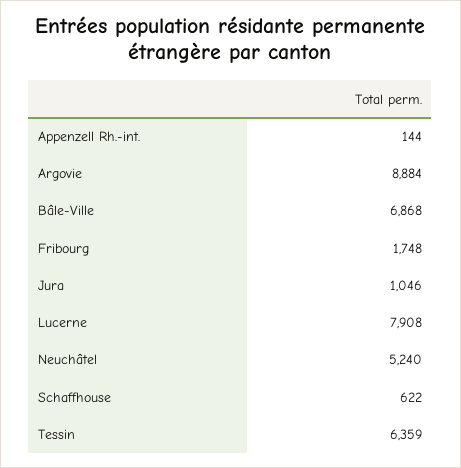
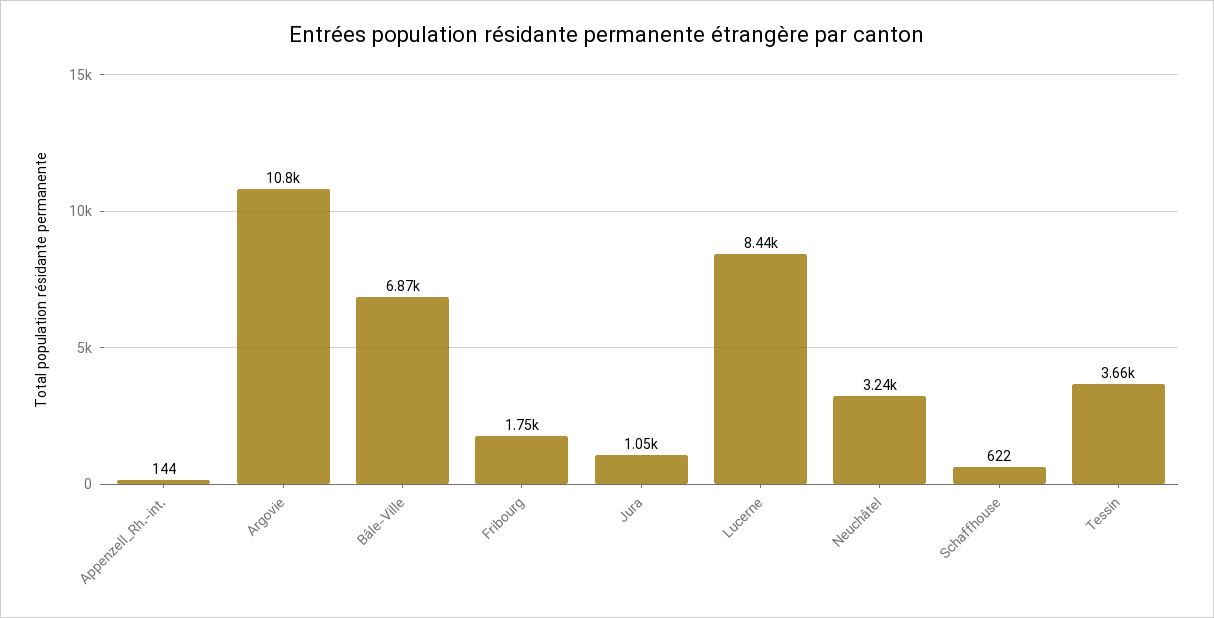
  {
    "Appenzell Rh.-int.": 144,
-   "Argovie": 8884,
+   "Argovie": 10800,
    "Bâle-Ville": 6868,
    "Fribourg": 1748,
    "Jura": 1046,
-   "Lucerne": 7908,
+   "Lucerne": 8440,
-   "Neuchâtel": 5240,
+   "Neuchâtel": 3240,
    "Schaffhouse": 622,
-   "Tessin": 6359
+   "Tessin": 3660
  }

